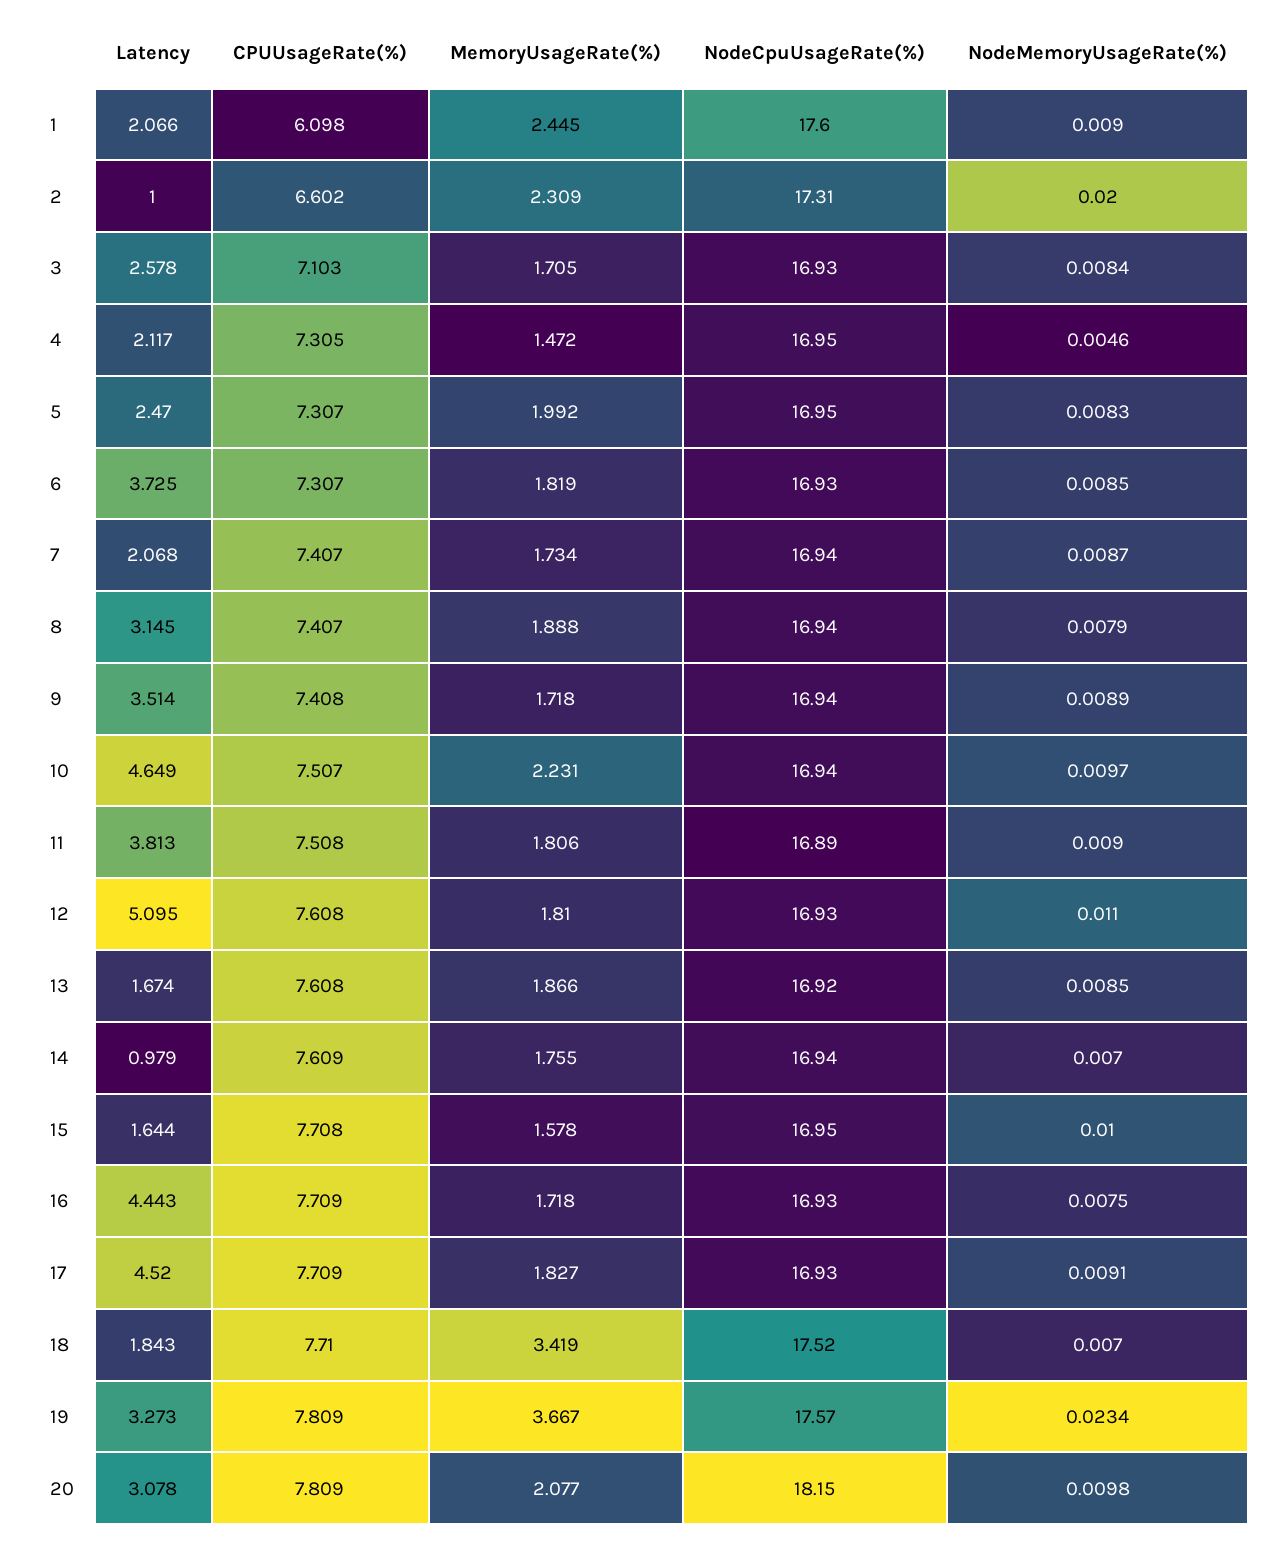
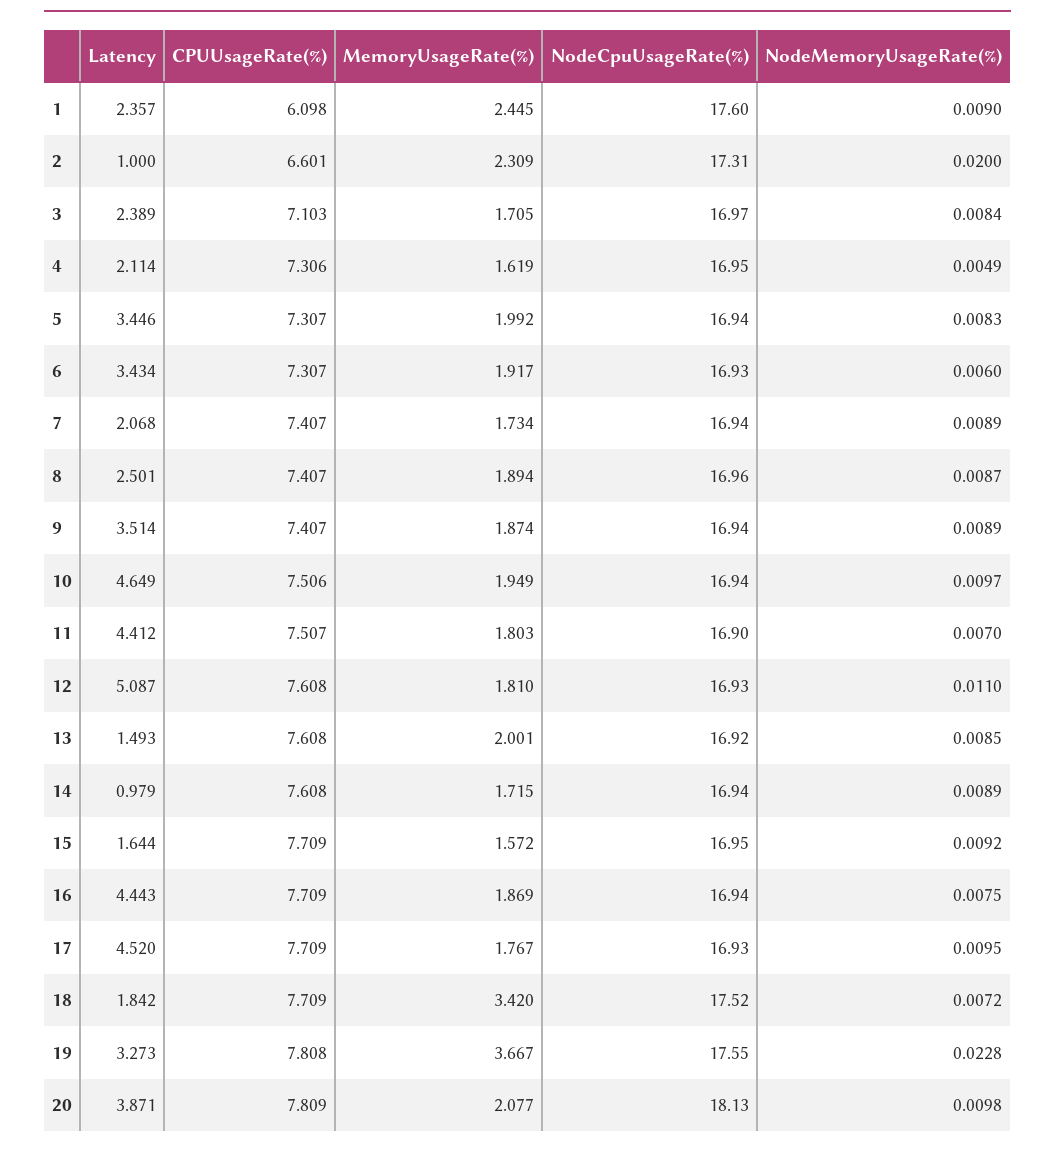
  {
    "Latency": {
-     "1": 2.066,
+     "1": 2.357,
      "2": 1,
-     "3": 2.578,
+     "3": 2.389,
-     "4": 2.117,
+     "4": 2.114,
-     "5": 2.47,
+     "5": 3.446,
-     "6": 3.725,
+     "6": 3.434,
      "7": 2.068,
-     "8": 3.145,
+     "8": 2.501,
      "9": 3.514,
      "10": 4.649,
-     "11": 3.813,
+     "11": 4.412,
-     "12": 5.095,
+     "12": 5.087,
-     "13": 1.674,
+     "13": 1.493,
      "14": 0.979,
      "15": 1.644,
      "16": 4.443,
      "17": 4.52,
-     "18": 1.843,
+     "18": 1.842,
      "19": 3.273,
-     "20": 3.078
+     "20": 3.871
    },
    "CPUUsageRate(%)": {
      "1": 6.098,
-     "2": 6.602,
+     "2": 6.601,
      "3": 7.103,
-     "4": 7.305,
+     "4": 7.306,
      "5": 7.307,
      "6": 7.307,
      "7": 7.407,
      "8": 7.407,
-     "9": 7.408,
+     "9": 7.407,
-     "10": 7.507,
+     "10": 7.506,
-     "11": 7.508,
+     "11": 7.507,
      "12": 7.608,
      "13": 7.608,
-     "14": 7.609,
+     "14": 7.608,
-     "15": 7.708,
+     "15": 7.709,
      "16": 7.709,
      "17": 7.709,
-     "18": 7.71,
+     "18": 7.709,
-     "19": 7.809,
+     "19": 7.808,
      "20": 7.809
    },
    "MemoryUsageRate(%)": {
      "1": 2.445,
      "2": 2.309,
      "3": 1.705,
-     "4": 1.472,
+     "4": 1.619,
      "5": 1.992,
-     "6": 1.819,
+     "6": 1.917,
      "7": 1.734,
-     "8": 1.888,
+     "8": 1.894,
-     "9": 1.718,
+     "9": 1.874,
-     "10": 2.231,
+     "10": 1.949,
-     "11": 1.806,
+     "11": 1.803,
      "12": 1.81,
-     "13": 1.866,
+     "13": 2.001,
-     "14": 1.755,
+     "14": 1.715,
-     "15": 1.578,
+     "15": 1.572,
-     "16": 1.718,
+     "16": 1.869,
-     "17": 1.827,
+     "17": 1.767,
-     "18": 3.419,
+     "18": 3.42,
      "19": 3.667,
      "20": 2.077
    },
    "NodeCpuUsageRate(%)": {
      "1": 17.6,
      "2": 17.31,
-     "3": 16.93,
+     "3": 16.97,
      "4": 16.95,
-     "5": 16.95,
+     "5": 16.94,
      "6": 16.93,
      "7": 16.94,
-     "8": 16.94,
+     "8": 16.96,
      "9": 16.94,
      "10": 16.94,
-     "11": 16.89,
+     "11": 16.9,
      "12": 16.93,
      "13": 16.92,
      "14": 16.94,
      "15": 16.95,
-     "16": 16.93,
+     "16": 16.94,
      "17": 16.93,
      "18": 17.52,
-     "19": 17.57,
+     "19": 17.55,
-     "20": 18.15
+     "20": 18.13
    },
    "NodeMemoryUsageRate(%)": {
      "1": 0.009,
      "2": 0.02,
      "3": 0.0084,
-     "4": 0.0046,
+     "4": 0.0049,
      "5": 0.0083,
-     "6": 0.0085,
+     "6": 0.006,
-     "7": 0.0087,
+     "7": 0.0089,
-     "8": 0.0079,
+     "8": 0.0087,
      "9": 0.0089,
      "10": 0.0097,
-     "11": 0.009,
+     "11": 0.007,
      "12": 0.011,
      "13": 0.0085,
-     "14": 0.007,
+     "14": 0.0089,
-     "15": 0.01,
+     "15": 0.0092,
      "16": 0.0075,
-     "17": 0.0091,
+     "17": 0.0095,
-     "18": 0.007,
+     "18": 0.0072,
-     "19": 0.0234,
+     "19": 0.0228,
      "20": 0.0098
    }
  }

